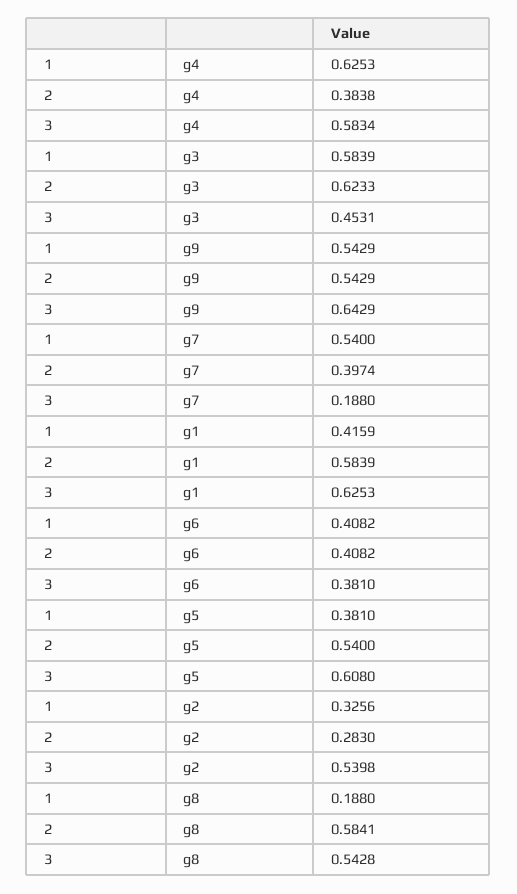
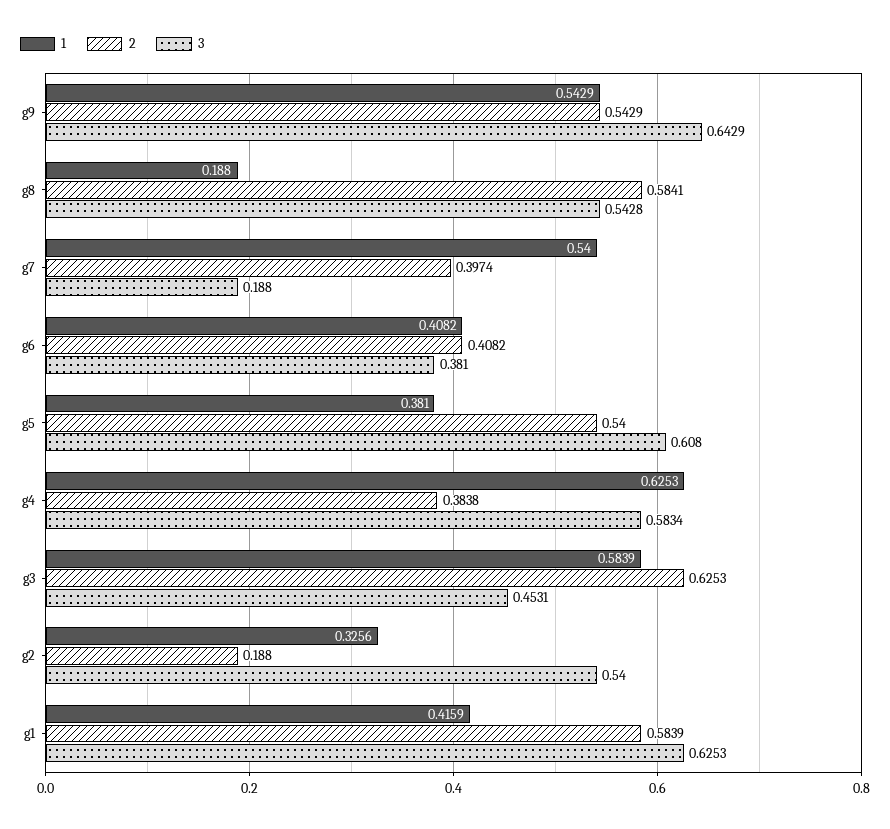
  {
    "1": {
      "g4": 0.6253,
      "g3": 0.5839,
      "g9": 0.5429,
      "g7": 0.54,
      "g1": 0.4159,
      "g6": 0.4082,
      "g5": 0.381,
      "g2": 0.3256,
      "g8": 0.188
    },
    "2": {
      "g4": 0.3838,
-     "g3": 0.6233,
+     "g3": 0.6253,
      "g9": 0.5429,
      "g7": 0.3974,
      "g1": 0.5839,
      "g6": 0.4082,
      "g5": 0.54,
-     "g2": 0.283,
+     "g2": 0.188,
      "g8": 0.5841
    },
    "3": {
      "g4": 0.5834,
      "g3": 0.4531,
      "g9": 0.6429,
      "g7": 0.188,
      "g1": 0.6253,
      "g6": 0.381,
      "g5": 0.608,
-     "g2": 0.5398,
+     "g2": 0.54,
      "g8": 0.5428
    }
  }

